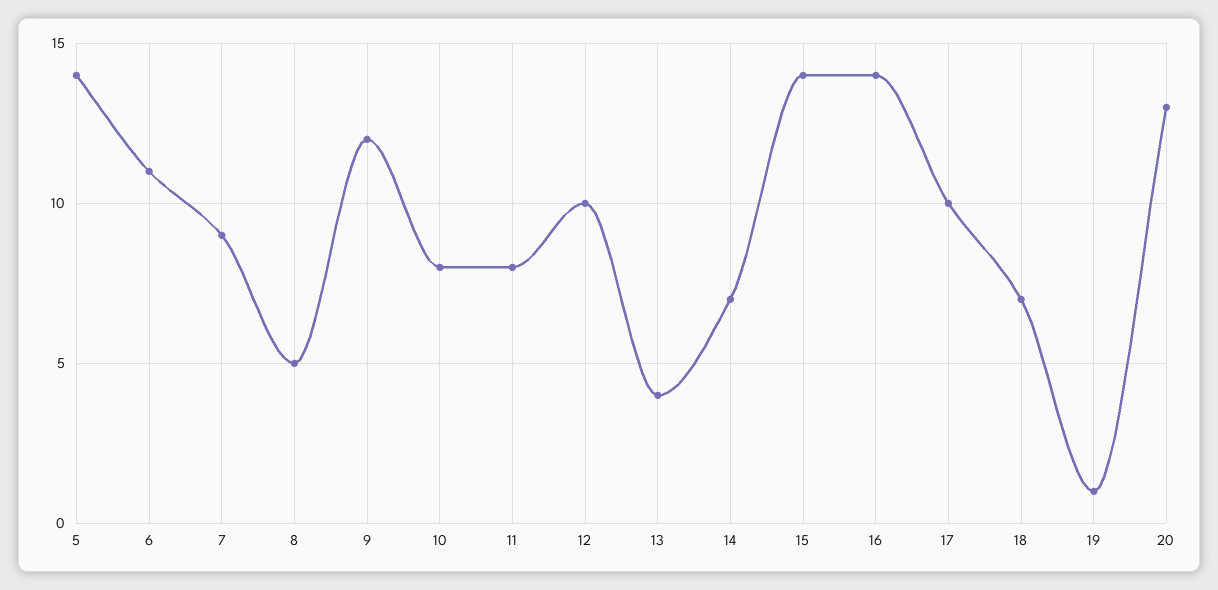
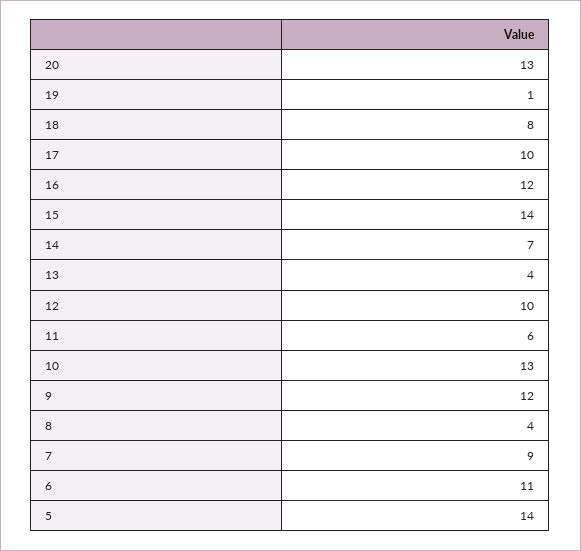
  {
    "5": 14,
    "6": 11,
    "7": 9,
-   "8": 5,
+   "8": 4,
    "9": 12,
-   "10": 8,
+   "10": 13,
-   "11": 8,
+   "11": 6,
    "12": 10,
    "13": 4,
    "14": 7,
    "15": 14,
-   "16": 14,
+   "16": 12,
    "17": 10,
-   "18": 7,
+   "18": 8,
    "19": 1,
    "20": 13
  }

